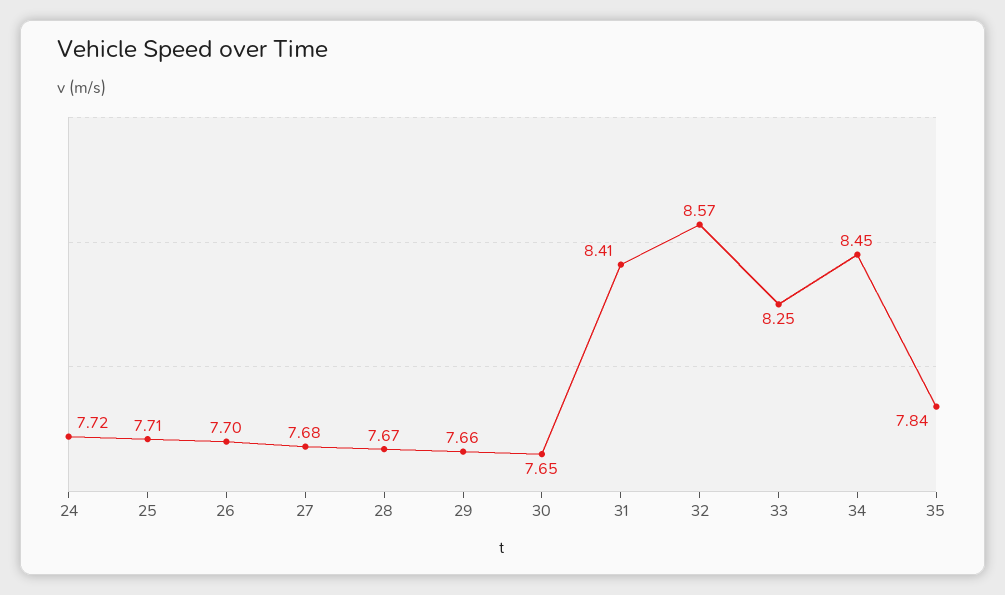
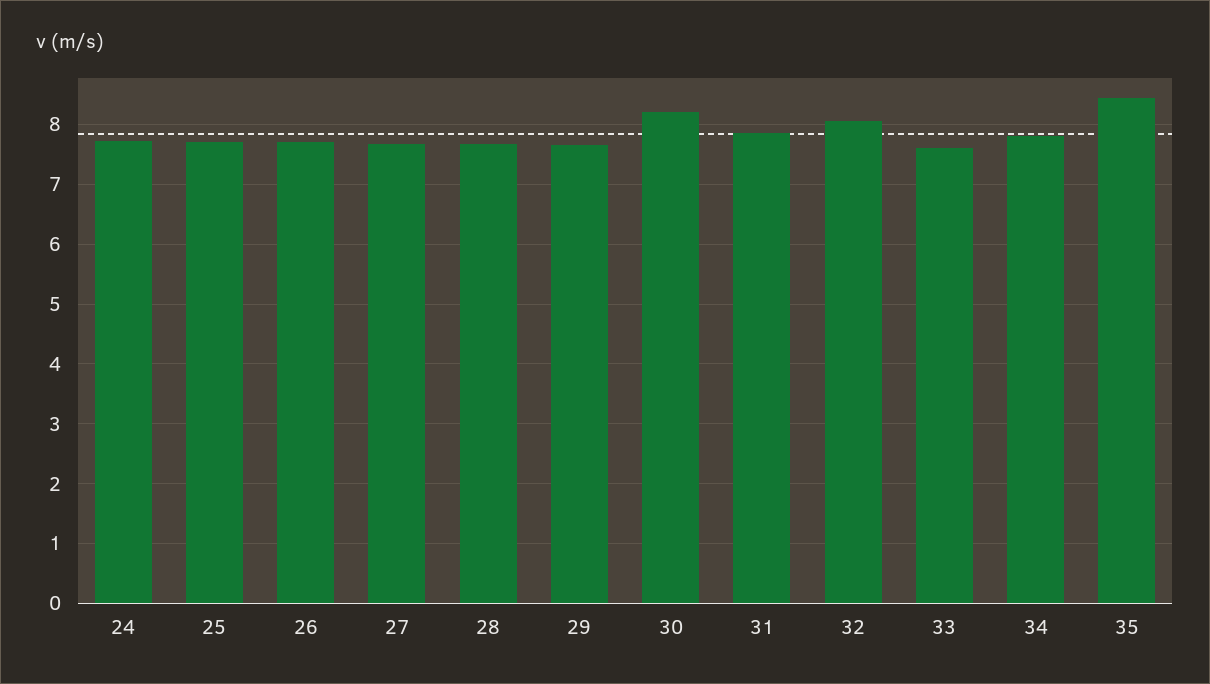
  {
    "24": 7.72,
    "25": 7.71,
    "26": 7.7,
    "27": 7.68,
    "28": 7.67,
    "29": 7.66,
-   "30": 7.65,
+   "30": 8.2,
-   "31": 8.41,
+   "31": 7.8,
-   "32": 8.57,
+   "32": 8,
-   "33": 8.25,
+   "33": 7.6,
-   "34": 8.45,
+   "34": 7.8,
-   "35": 7.84
+   "35": 8.4
  }

